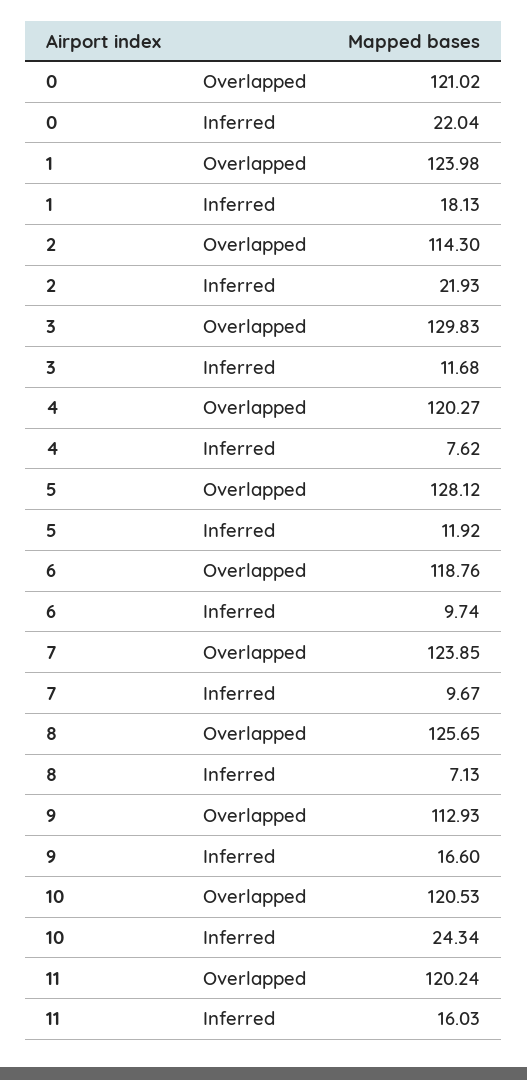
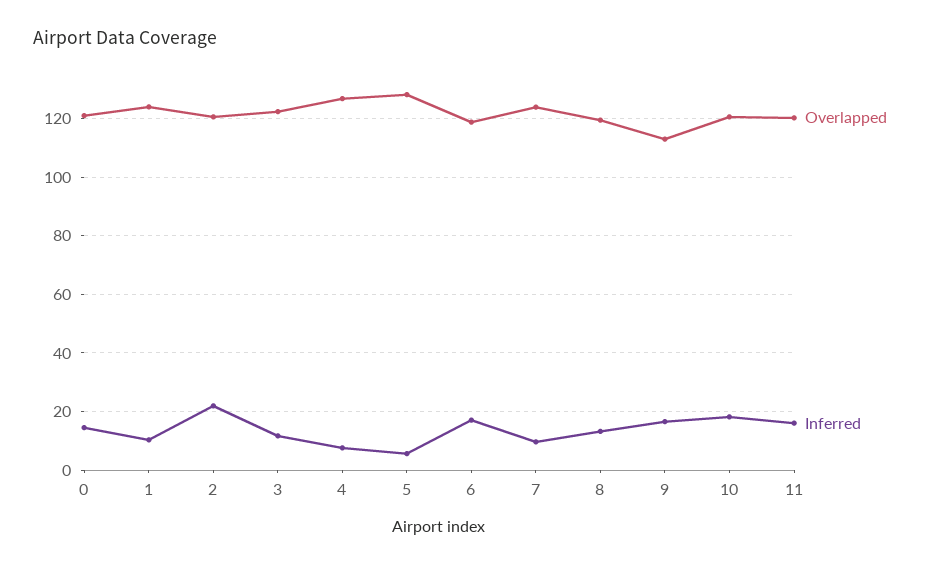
  {
    "Overlapped": {
      "0": 121.02,
      "1": 123.98,
-     "2": 114.3,
+     "2": 120,
-     "3": 129.83,
+     "3": 122.5,
-     "4": 120.27,
+     "4": 127.5,
      "5": 128.12,
      "6": 118.76,
      "7": 123.85,
-     "8": 125.65,
+     "8": 120,
      "9": 112.93,
      "10": 120.53,
      "11": 120.24
    },
    "Inferred": {
-     "0": 22.04,
+     "0": 15,
-     "1": 18.13,
+     "1": 10,
      "2": 21.93,
      "3": 11.68,
      "4": 7.62,
-     "5": 11.92,
+     "5": 5,
-     "6": 9.74,
+     "6": 17.5,
      "7": 9.67,
-     "8": 7.13,
+     "8": 12.5,
      "9": 16.6,
-     "10": 24.34,
+     "10": 17.5,
      "11": 16.03
    }
  }

